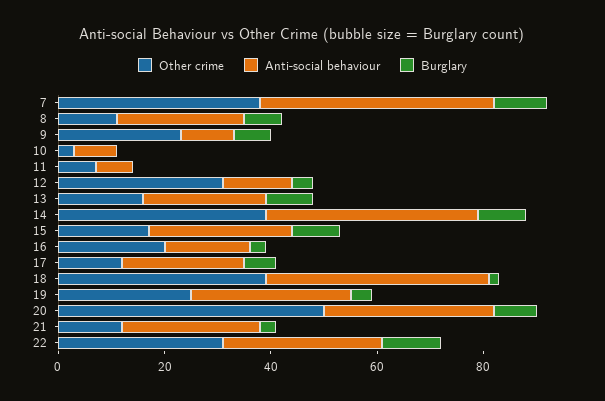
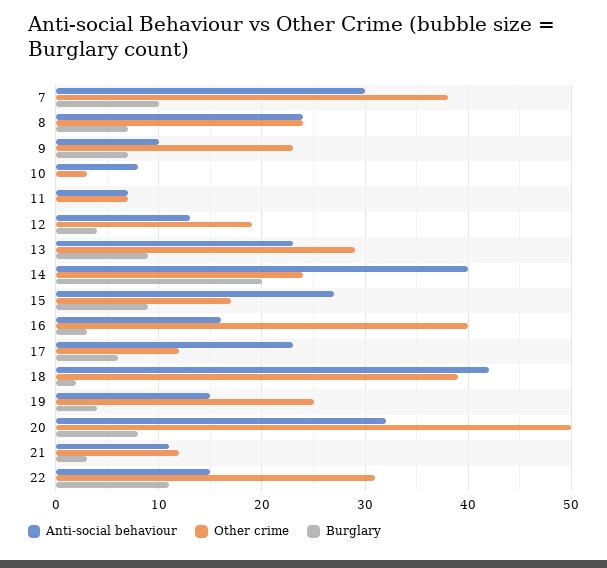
  {
    "Other crime": {
      "7": 38,
-     "8": 10,
+     "8": 24,
      "9": 23,
      "10": 3,
      "11": 7,
-     "12": 30,
+     "12": 19,
-     "13": 15,
+     "13": 29,
-     "14": 40,
+     "14": 24,
      "15": 17,
-     "16": 20,
+     "16": 40,
      "17": 12,
      "18": 39,
      "19": 25,
      "20": 50,
      "21": 12,
      "22": 31
    },
    "Anti-social behaviour": {
-     "7": 45,
+     "7": 30,
      "8": 24,
      "9": 10,
      "10": 8,
      "11": 7,
      "12": 13,
      "13": 23,
      "14": 40,
      "15": 27,
      "16": 16,
      "17": 23,
      "18": 42,
-     "19": 30,
+     "19": 15,
      "20": 32,
-     "21": 25,
+     "21": 11,
-     "22": 30
+     "22": 15
    },
    "Burglary": {
      "7": 10,
      "8": 7,
      "9": 7,
      "10": 0,
      "11": 0,
      "12": 4,
      "13": 9,
-     "14": 10,
+     "14": 20,
      "15": 9,
      "16": 3,
      "17": 6,
      "18": 2,
      "19": 4,
      "20": 8,
      "21": 3,
      "22": 11
    }
  }

